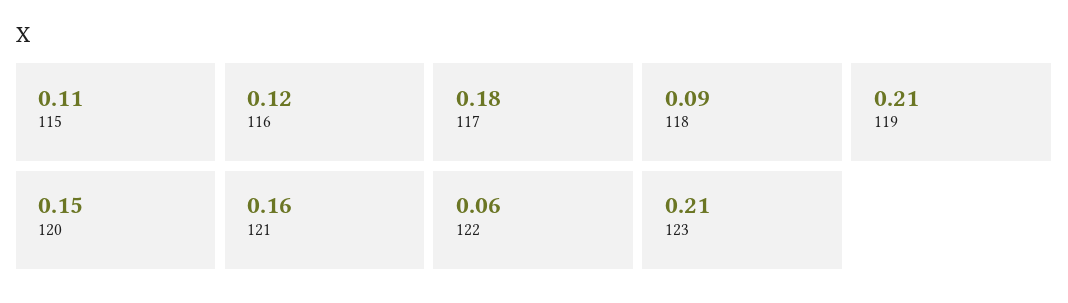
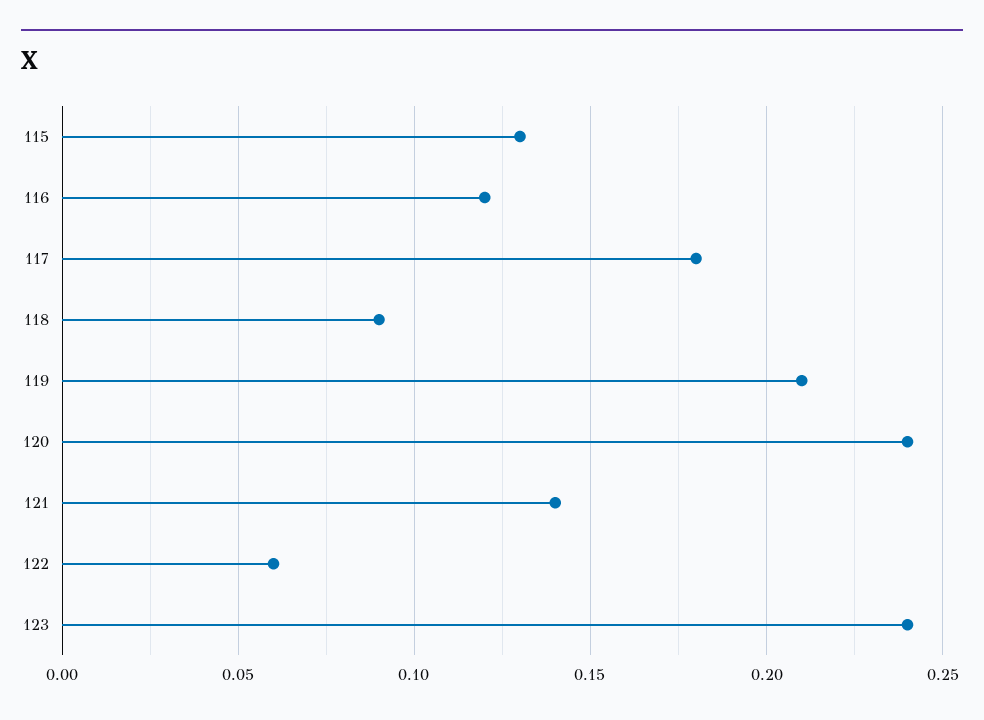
  {
-   "115": 0.11,
+   "115": 0.13,
    "116": 0.12,
    "117": 0.18,
    "118": 0.09,
    "119": 0.21,
-   "120": 0.15,
+   "120": 0.24,
-   "121": 0.16,
+   "121": 0.14,
    "122": 0.06,
-   "123": 0.21
+   "123": 0.24
  }

